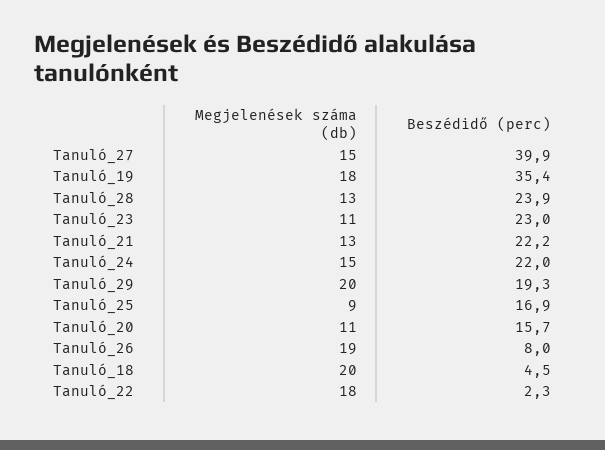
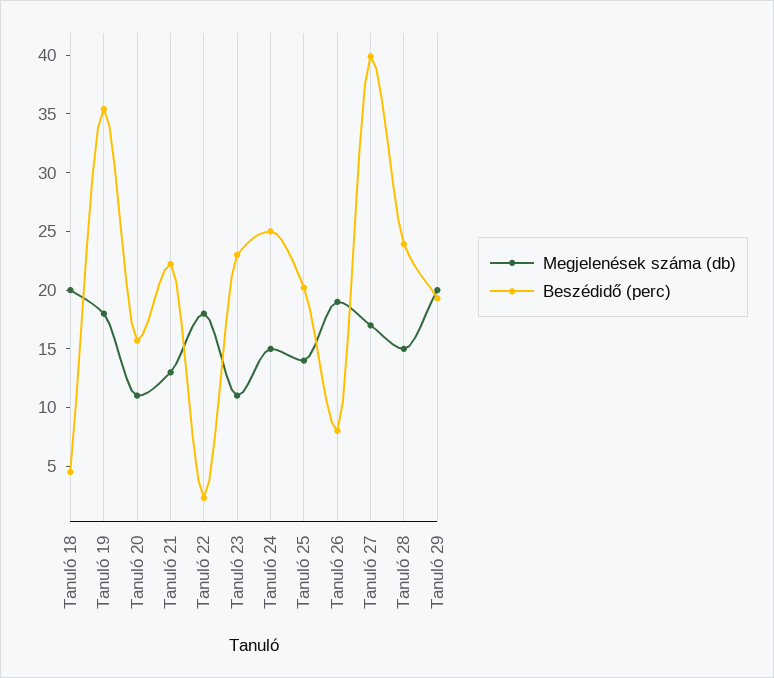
  {
    "Megjelenések száma (db)": {
-     "Tanuló_27": 15,
+     "Tanuló_27": 17,
      "Tanuló_19": 18,
-     "Tanuló_28": 13,
+     "Tanuló_28": 15,
      "Tanuló_23": 11,
      "Tanuló_21": 13,
      "Tanuló_24": 15,
      "Tanuló_29": 20,
-     "Tanuló_25": 9,
+     "Tanuló_25": 14,
      "Tanuló_20": 11,
      "Tanuló_26": 19,
      "Tanuló_18": 20,
      "Tanuló_22": 18
    },
    "Beszédidő (perc)": {
      "Tanuló_27": 39.9,
      "Tanuló_19": 35.4,
      "Tanuló_28": 23.9,
      "Tanuló_23": 23,
      "Tanuló_21": 22.2,
-     "Tanuló_24": 22,
+     "Tanuló_24": 25,
      "Tanuló_29": 19.3,
-     "Tanuló_25": 16.9,
+     "Tanuló_25": 20,
      "Tanuló_20": 15.7,
      "Tanuló_26": 8,
      "Tanuló_18": 4.5,
      "Tanuló_22": 2.3
    }
  }

